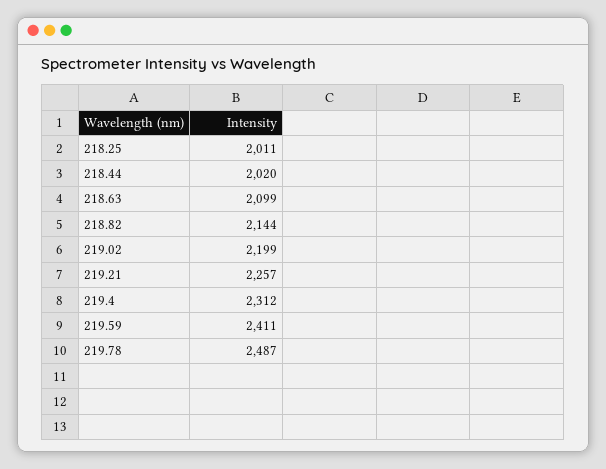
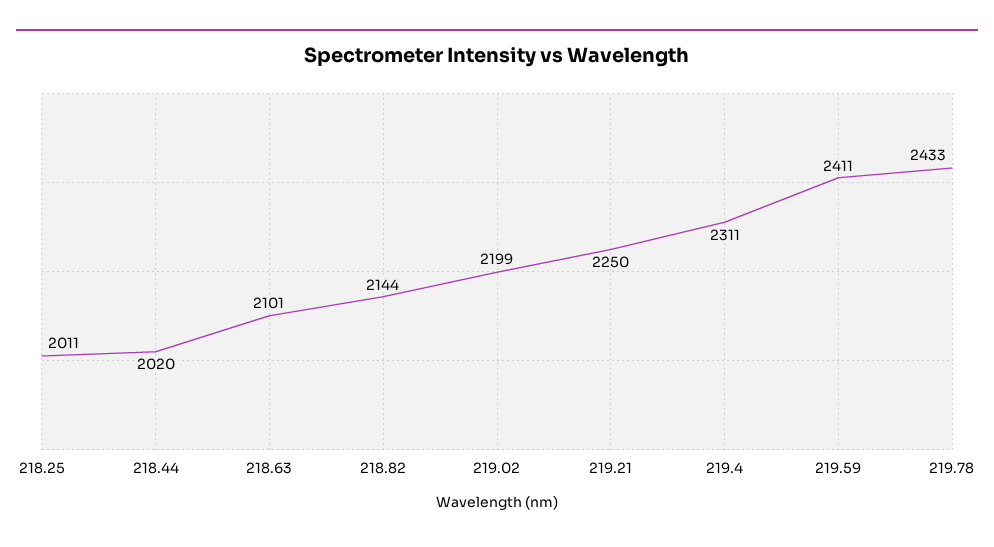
  {
    "218.25": 2011,
    "218.44": 2020,
-   "218.63": 2099,
+   "218.63": 2101,
    "218.82": 2144,
    "219.02": 2199,
-   "219.21": 2257,
+   "219.21": 2250,
-   "219.4": 2312,
+   "219.4": 2311,
    "219.59": 2411,
-   "219.78": 2487
+   "219.78": 2433
  }

